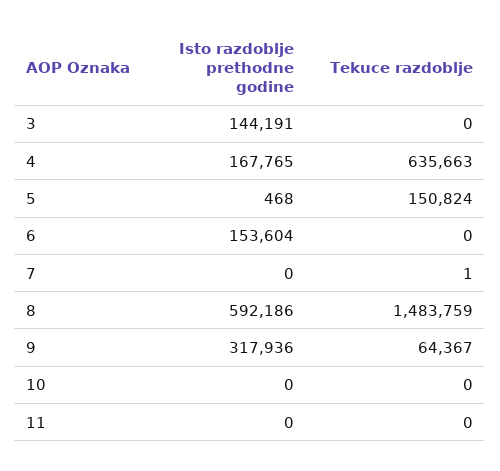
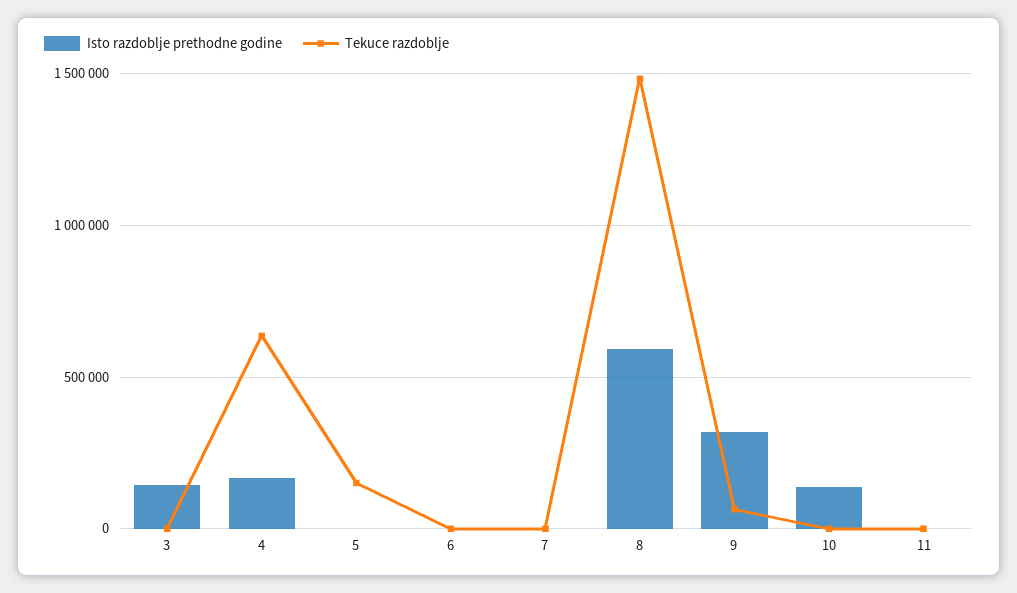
  {
    "Isto razdoblje prethodne godine": {
      "3": 144191,
      "4": 167765,
      "5": 468,
-     "6": 153604,
+     "6": 0,
      "7": 0,
      "8": 592186,
      "9": 317936,
-     "10": 0,
+     "10": 150000,
      "11": 0
    },
    "Tekuce razdoblje": {
      "3": 0,
      "4": 635663,
      "5": 150824,
      "6": 0,
      "7": 1,
      "8": 1483759,
      "9": 64367,
      "10": 0,
      "11": 0
    }
  }

